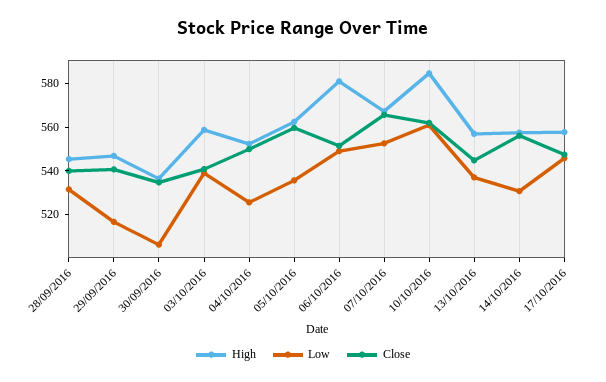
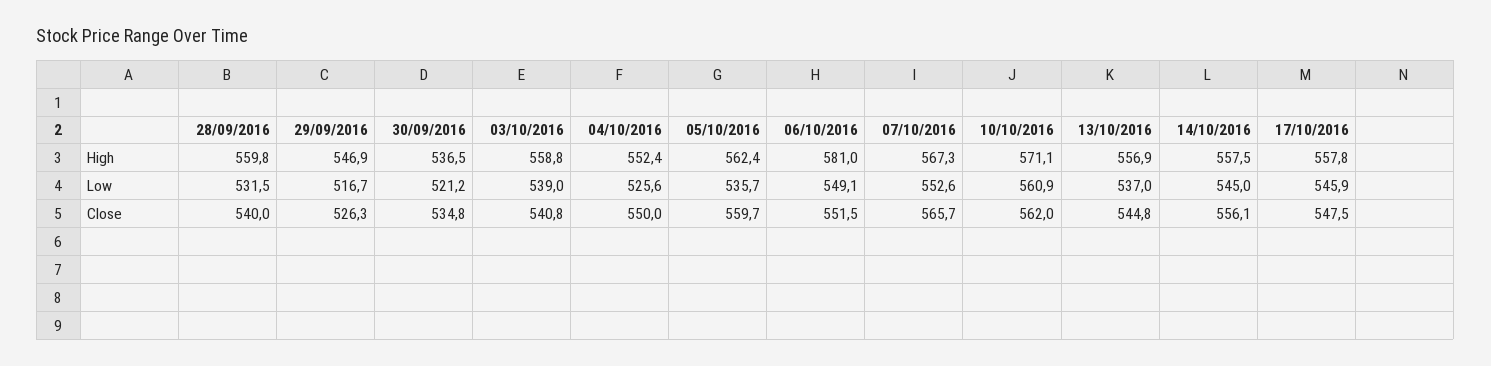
  {
    "High": {
-     "28/09/2016": 545,
+     "28/09/2016": 559.8,
      "29/09/2016": 546.9,
      "30/09/2016": 536.5,
      "03/10/2016": 558.8,
      "04/10/2016": 552.4,
      "05/10/2016": 562.4,
      "06/10/2016": 581,
      "07/10/2016": 567.3,
-     "10/10/2016": 585,
+     "10/10/2016": 571.1,
      "13/10/2016": 556.9,
      "14/10/2016": 557.5,
      "17/10/2016": 557.8
    },
    "Low": {
      "28/09/2016": 531.5,
      "29/09/2016": 516.7,
-     "30/09/2016": 505,
+     "30/09/2016": 521.2,
      "03/10/2016": 539,
      "04/10/2016": 525.6,
      "05/10/2016": 535.7,
      "06/10/2016": 549.1,
      "07/10/2016": 552.6,
      "10/10/2016": 560.9,
      "13/10/2016": 537,
-     "14/10/2016": 530,
+     "14/10/2016": 545,
      "17/10/2016": 545.9
    },
    "Close": {
      "28/09/2016": 540,
-     "29/09/2016": 540,
+     "29/09/2016": 526.3,
      "30/09/2016": 534.8,
      "03/10/2016": 540.8,
      "04/10/2016": 550,
      "05/10/2016": 559.7,
      "06/10/2016": 551.5,
      "07/10/2016": 565.7,
      "10/10/2016": 562,
      "13/10/2016": 544.8,
      "14/10/2016": 556.1,
      "17/10/2016": 547.5
    }
  }

